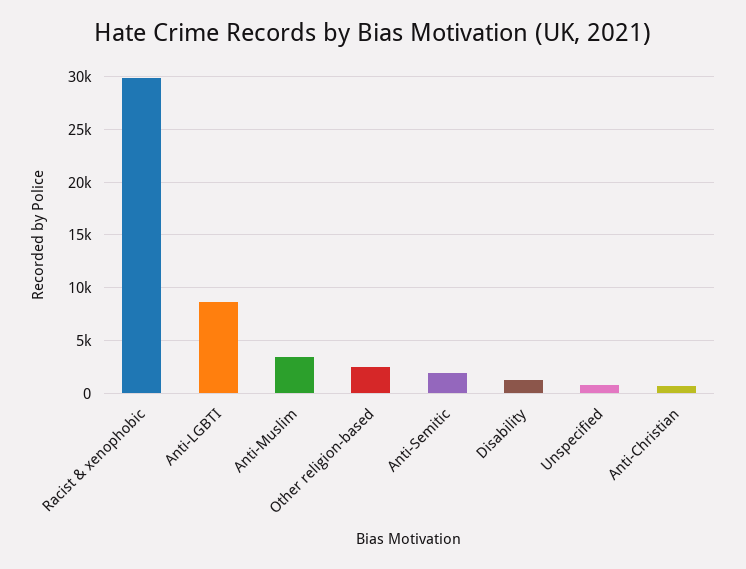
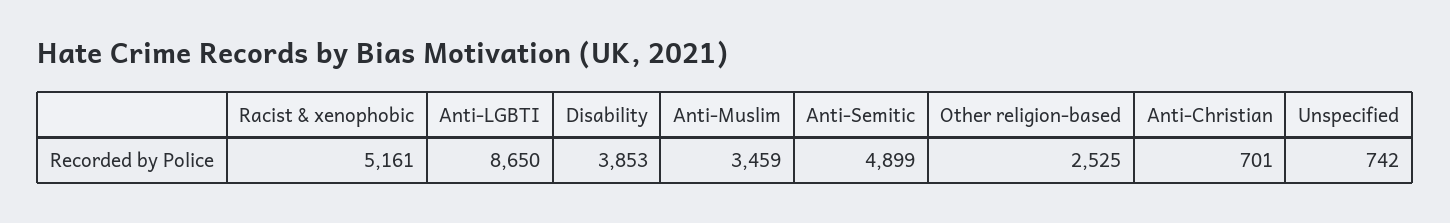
  {
-   "Racist & xenophobic": 30000,
+   "Racist & xenophobic": 5161,
    "Anti-LGBTI": 8650,
    "Anti-Muslim": 3459,
    "Other religion-based": 2525,
-   "Anti-Semitic": 2000,
+   "Anti-Semitic": 4899,
-   "Disability": 1000,
+   "Disability": 3853,
    "Unspecified": 742,
    "Anti-Christian": 701
  }

